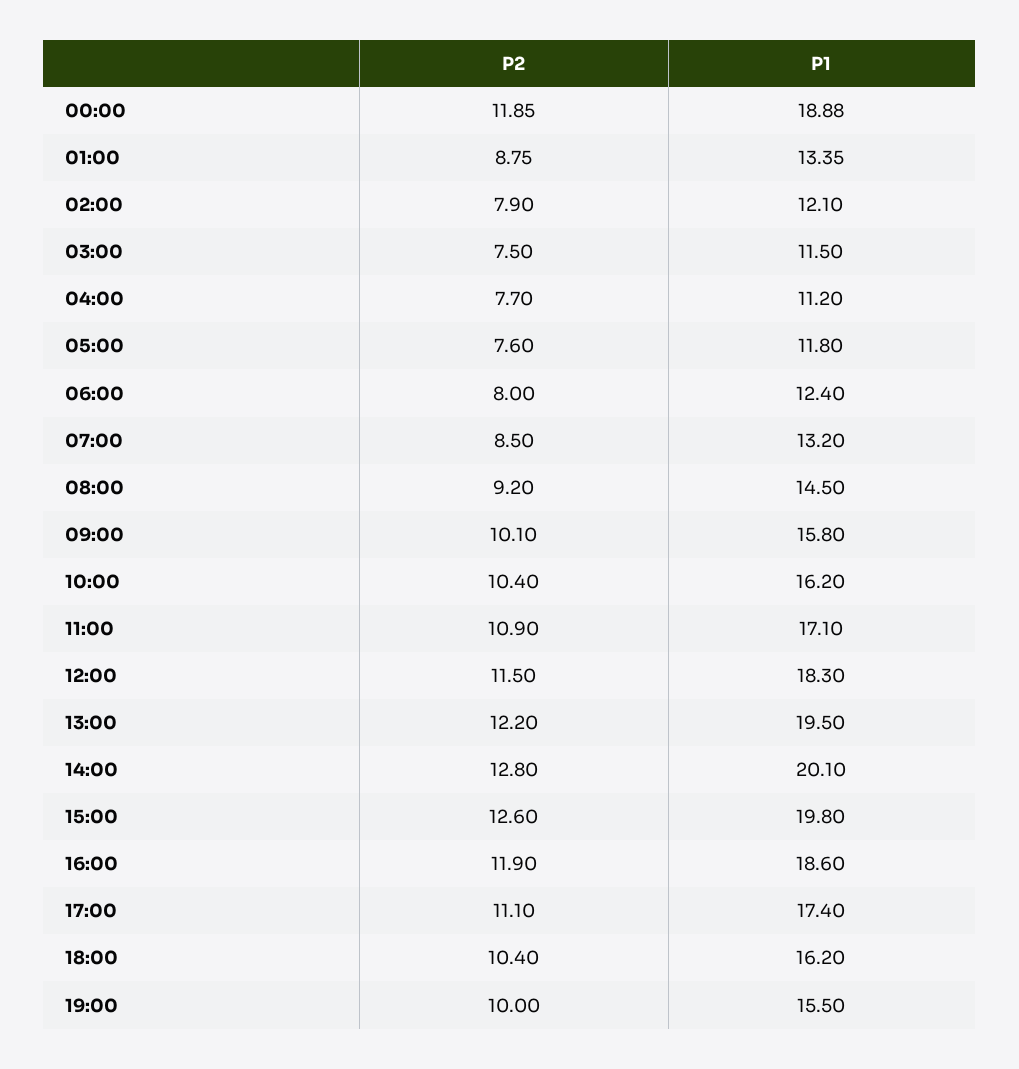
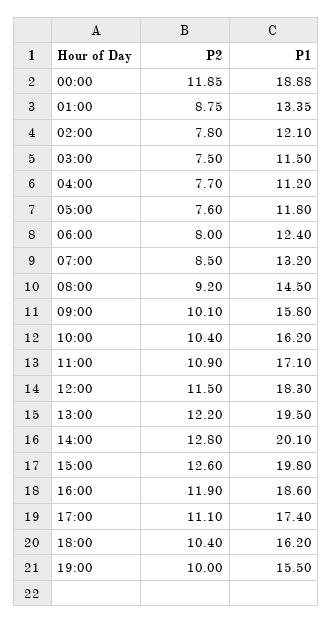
  {
    "P2": {
      "00:00": 11.85,
      "01:00": 8.75,
-     "02:00": 7.9,
+     "02:00": 7.8,
      "03:00": 7.5,
      "04:00": 7.7,
      "05:00": 7.6,
      "06:00": 8,
      "07:00": 8.5,
      "08:00": 9.2,
      "09:00": 10.1,
      "10:00": 10.4,
      "11:00": 10.9,
      "12:00": 11.5,
      "13:00": 12.2,
      "14:00": 12.8,
      "15:00": 12.6,
      "16:00": 11.9,
      "17:00": 11.1,
      "18:00": 10.4,
      "19:00": 10
    },
    "P1": {
      "00:00": 18.88,
      "01:00": 13.35,
      "02:00": 12.1,
      "03:00": 11.5,
      "04:00": 11.2,
      "05:00": 11.8,
      "06:00": 12.4,
      "07:00": 13.2,
      "08:00": 14.5,
      "09:00": 15.8,
      "10:00": 16.2,
      "11:00": 17.1,
      "12:00": 18.3,
      "13:00": 19.5,
      "14:00": 20.1,
      "15:00": 19.8,
      "16:00": 18.6,
      "17:00": 17.4,
      "18:00": 16.2,
      "19:00": 15.5
    }
  }

